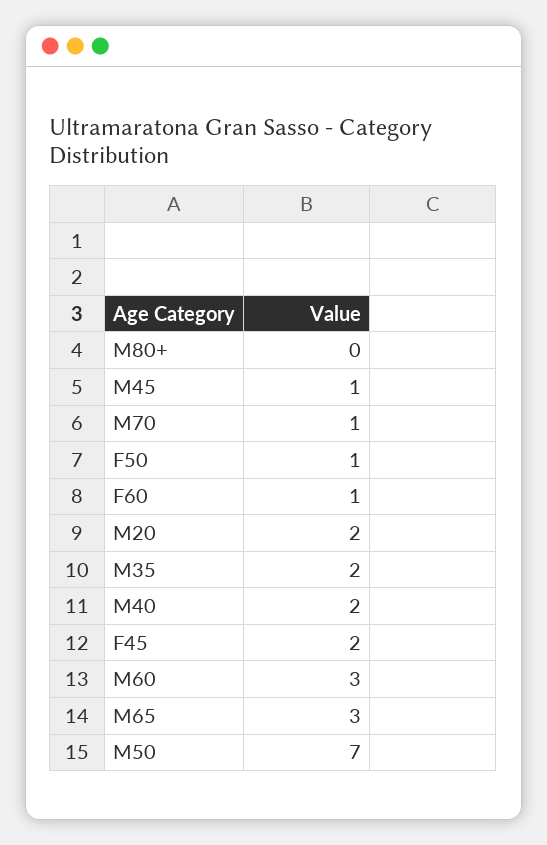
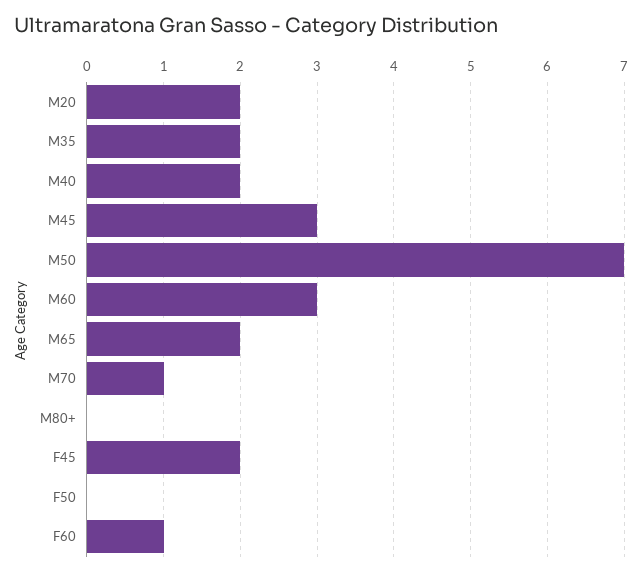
  {
    "M80+": 0,
-   "M45": 1,
+   "M45": 3,
    "M70": 1,
-   "F50": 1,
+   "F50": 0,
    "F60": 1,
    "M20": 2,
    "M35": 2,
    "M40": 2,
    "F45": 2,
    "M60": 3,
-   "M65": 3,
+   "M65": 2,
    "M50": 7
  }

